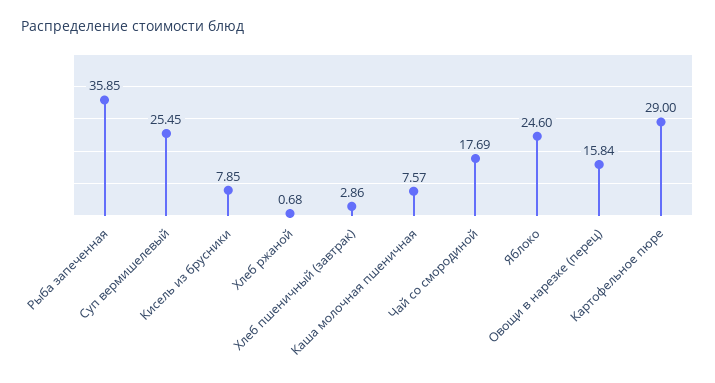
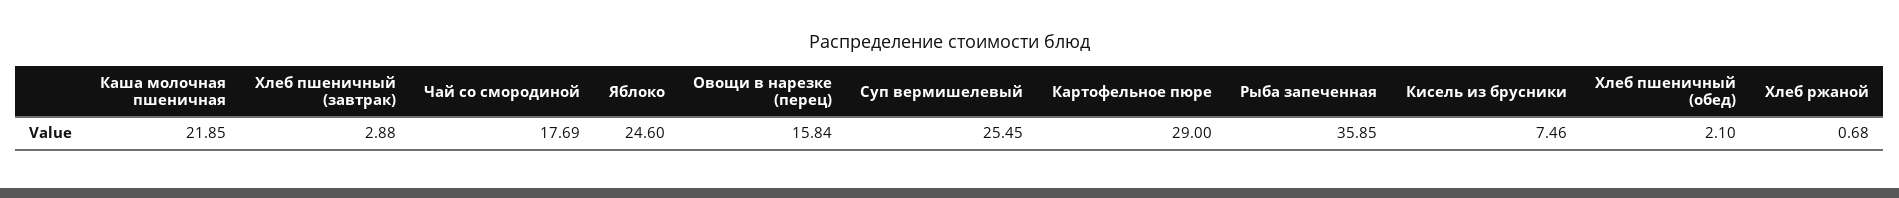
  {
    "Рыба запеченная": 35.85,
    "Суп вермишелевый": 25.45,
-   "Кисель из брусники": 7.85,
+   "Кисель из брусники": 7.46,
    "Хлеб ржаной": 0.68,
-   "Хлеб пшеничный (завтрак)": 2.86,
+   "Хлеб пшеничный (завтрак)": 2.88,
-   "Каша молочная пшеничная": 7.57,
+   "Каша молочная пшеничная": 21.85,
    "Чай со смородиной": 17.69,
    "Яблоко": 24.6,
    "Овощи в нарезке (перец)": 15.84,
-   "Картофельное пюре": 29
+   "Картофельное пюре": 29,
+   "Хлеб пшеничный (обед)": 2.1
  }

